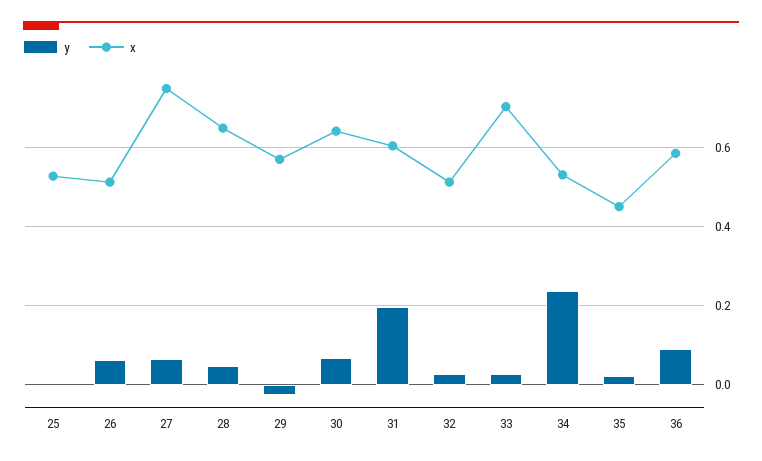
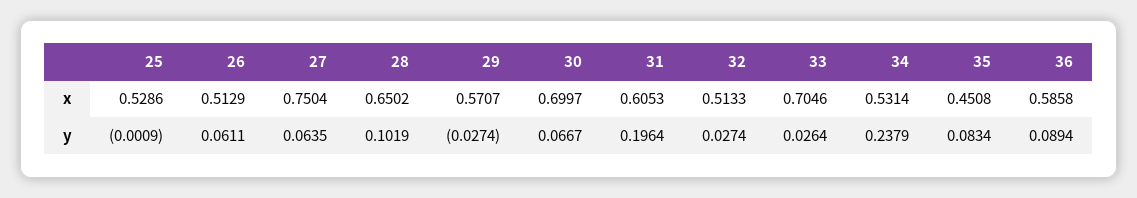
  {
    "y": {
      "25": -0.0009,
      "26": 0.0611,
      "27": 0.0635,
-     "28": 0.04,
+     "28": 0.1019,
      "29": -0.0274,
      "30": 0.0667,
      "31": 0.1964,
      "32": 0.0274,
      "33": 0.0264,
      "34": 0.2379,
-     "35": 0.02,
+     "35": 0.0834,
      "36": 0.0894
    },
    "x": {
      "25": 0.5286,
      "26": 0.5129,
      "27": 0.7504,
      "28": 0.6502,
      "29": 0.5707,
-     "30": 0.64,
+     "30": 0.6997,
      "31": 0.6053,
      "32": 0.5133,
      "33": 0.7046,
      "34": 0.5314,
      "35": 0.4508,
      "36": 0.5858
    }
  }

